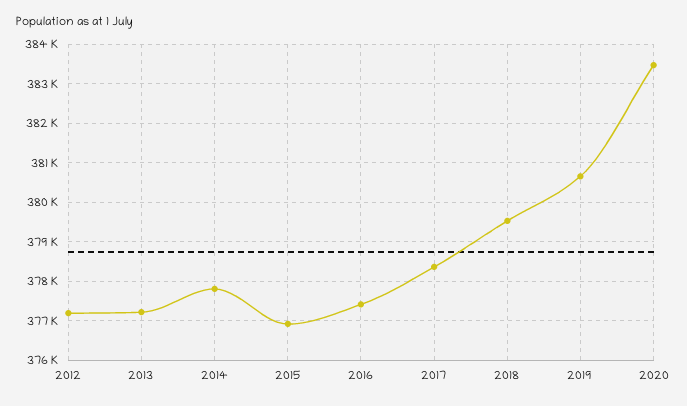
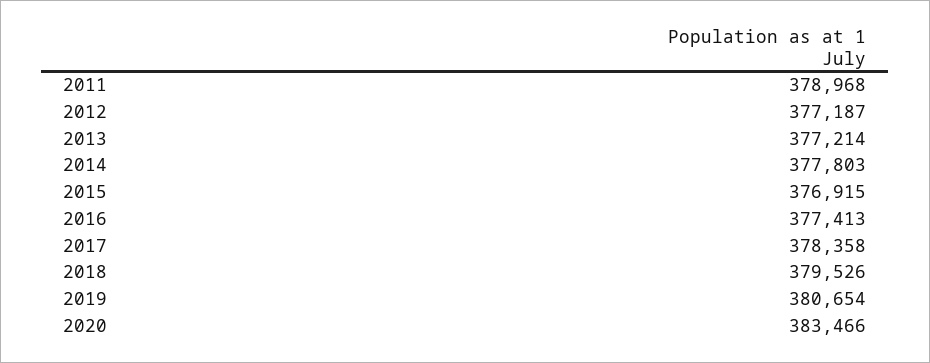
  {
    "2012": 377187,
    "2013": 377214,
    "2014": 377803,
    "2015": 376915,
    "2016": 377413,
    "2017": 378358,
    "2018": 379526,
    "2019": 380654,
-   "2020": 383466
+   "2020": 383466,
+   "2011": 378968
  }

